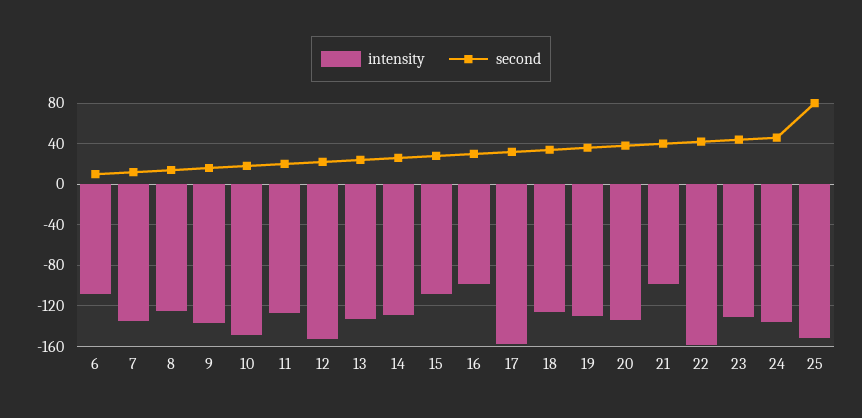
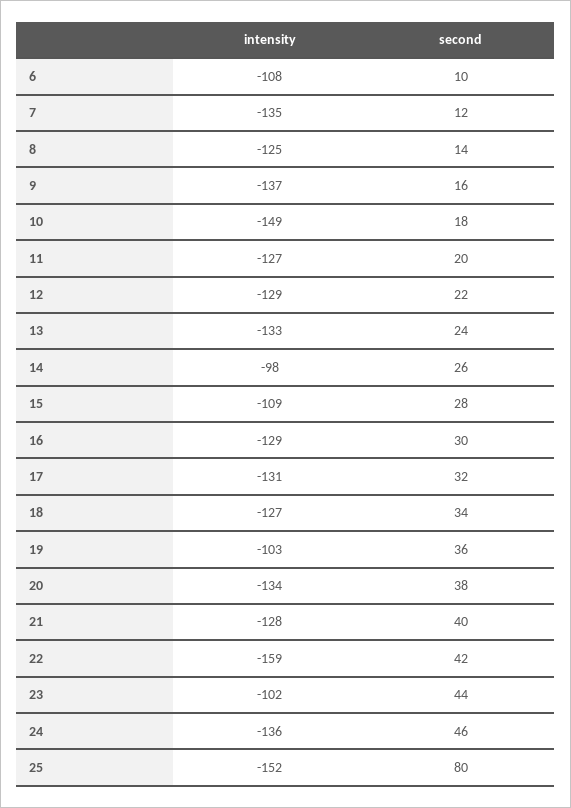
  {
    "intensity": {
      "6": -108,
      "7": -135,
      "8": -125,
      "9": -137,
      "10": -149,
      "11": -127,
-     "12": -150,
+     "12": -129,
      "13": -133,
-     "14": -130,
+     "14": -98,
      "15": -109,
-     "16": -100,
+     "16": -129,
-     "17": -160,
+     "17": -131,
      "18": -127,
-     "19": -130,
+     "19": -103,
      "20": -134,
-     "21": -100,
+     "21": -128,
      "22": -159,
-     "23": -130,
+     "23": -102,
      "24": -136,
      "25": -152
    },
    "second": {
      "6": 10,
      "7": 12,
      "8": 14,
      "9": 16,
      "10": 18,
      "11": 20,
      "12": 22,
      "13": 24,
      "14": 26,
      "15": 28,
      "16": 30,
      "17": 32,
      "18": 34,
      "19": 36,
      "20": 38,
      "21": 40,
      "22": 42,
      "23": 44,
      "24": 46,
      "25": 80
    }
  }

